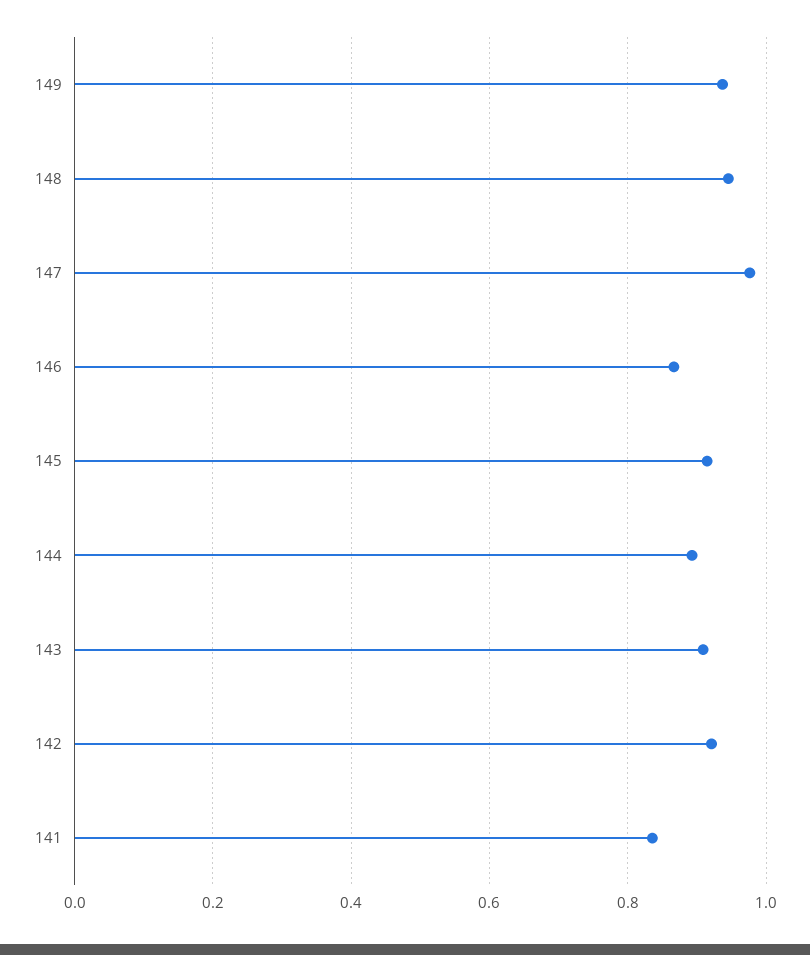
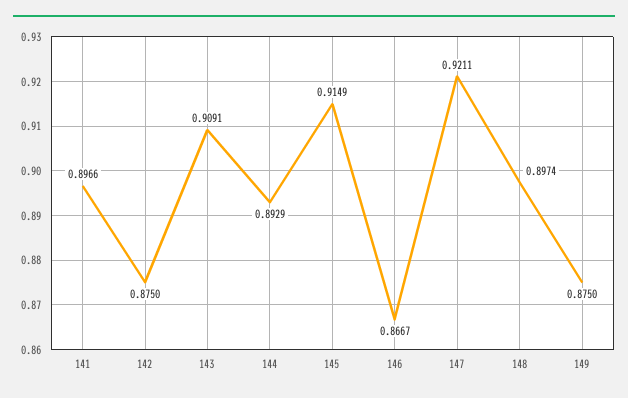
  {
-   "149": 0.94,
+   "149": 0.875,
-   "148": 0.94,
+   "148": 0.8974,
-   "147": 0.98,
+   "147": 0.9211,
    "146": 0.8667,
    "145": 0.9149,
    "144": 0.8929,
    "143": 0.9091,
-   "142": 0.92,
+   "142": 0.875,
-   "141": 0.84
+   "141": 0.8966
  }

